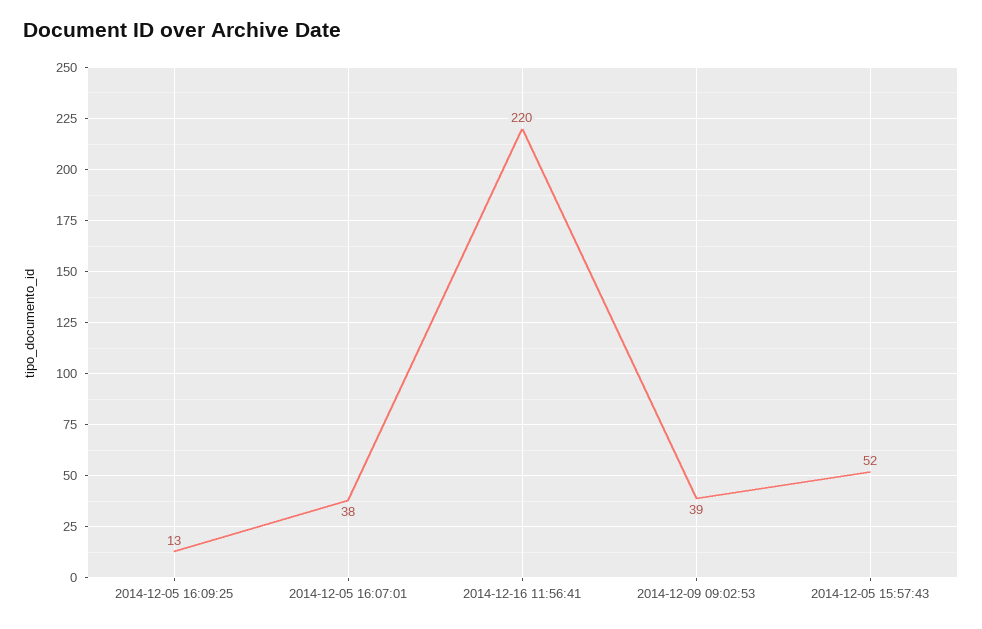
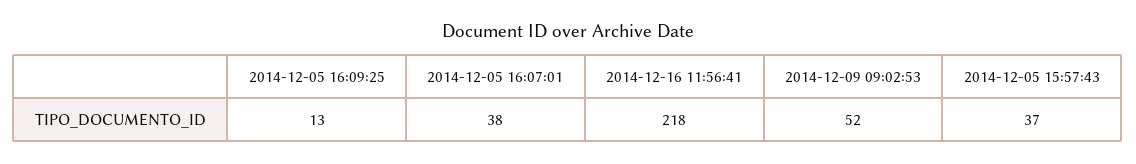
  {
    "2014-12-05 16:09:25": 13,
    "2014-12-05 16:07:01": 38,
-   "2014-12-16 11:56:41": 220,
+   "2014-12-16 11:56:41": 218,
-   "2014-12-09 09:02:53": 39,
+   "2014-12-09 09:02:53": 52,
-   "2014-12-05 15:57:43": 52
+   "2014-12-05 15:57:43": 37
  }

